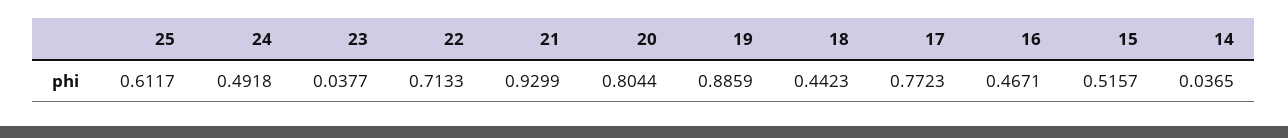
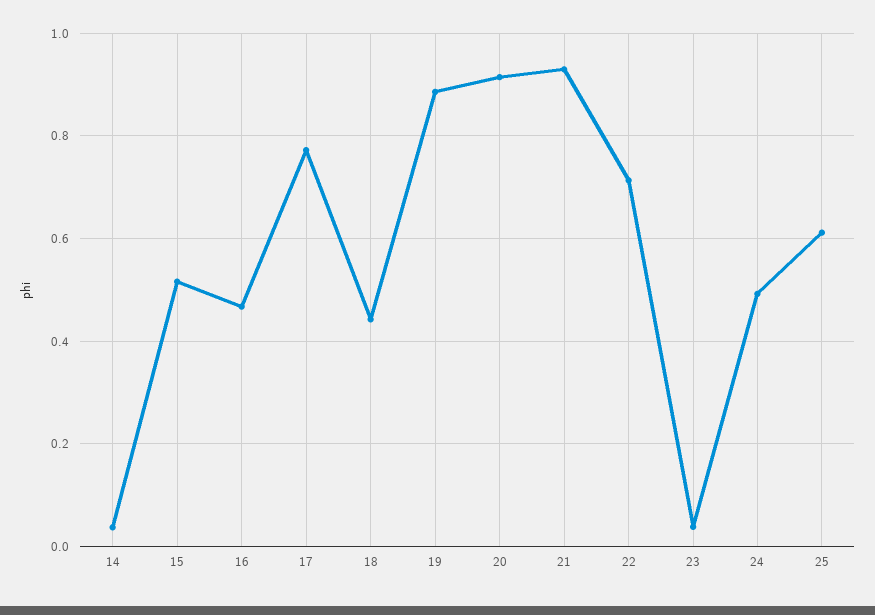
  {
    "25": 0.6117,
    "24": 0.4918,
    "23": 0.0377,
    "22": 0.7133,
    "21": 0.9299,
-   "20": 0.8044,
+   "20": 0.92,
    "19": 0.8859,
    "18": 0.4423,
    "17": 0.7723,
    "16": 0.4671,
    "15": 0.5157,
    "14": 0.0365
  }

